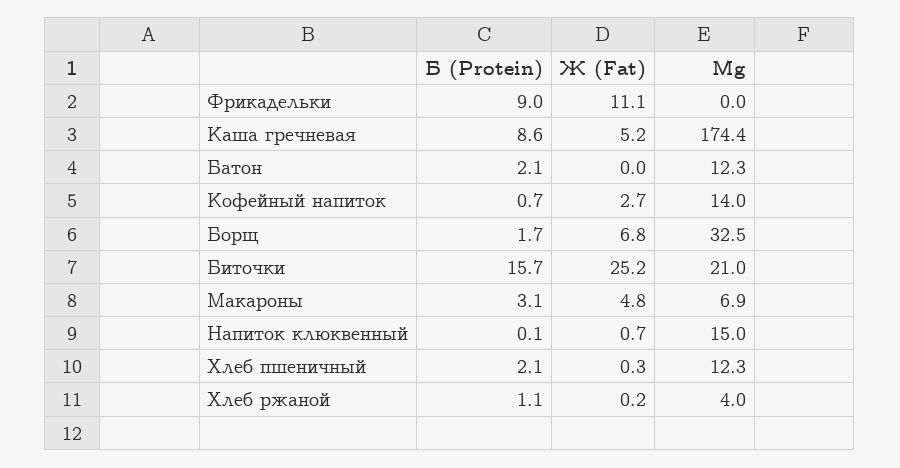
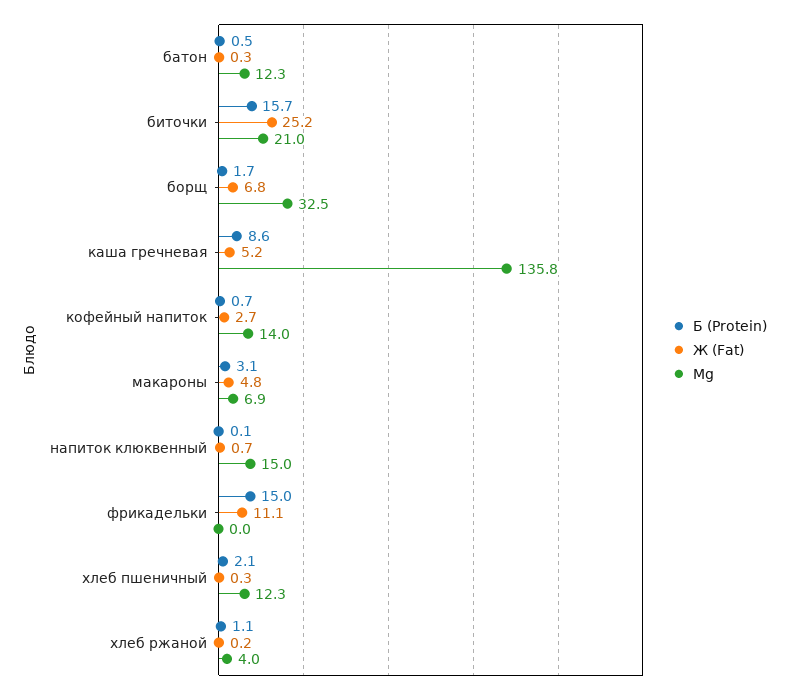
  {
    "Б (Protein)": {
-     "Фрикадельки": 9,
+     "Фрикадельки": 15,
      "Каша гречневая": 8.6,
-     "Батон": 2.1,
+     "Батон": 0.5,
      "Кофейный напиток": 0.7,
      "Борщ": 1.7,
      "Биточки": 15.7,
      "Макароны": 3.1,
      "Напиток клюквенный": 0.1,
      "Хлеб пшеничный": 2.1,
      "Хлеб ржаной": 1.1
    },
    "Ж (Fat)": {
      "Фрикадельки": 11.1,
      "Каша гречневая": 5.2,
-     "Батон": 0,
+     "Батон": 0.3,
      "Кофейный напиток": 2.7,
      "Борщ": 6.8,
      "Биточки": 25.2,
      "Макароны": 4.8,
      "Напиток клюквенный": 0.7,
      "Хлеб пшеничный": 0.3,
      "Хлеб ржаной": 0.2
    },
    "Mg": {
      "Фрикадельки": 0,
-     "Каша гречневая": 174.4,
+     "Каша гречневая": 135.8,
      "Батон": 12.3,
      "Кофейный напиток": 14,
      "Борщ": 32.5,
      "Биточки": 21,
      "Макароны": 6.9,
      "Напиток клюквенный": 15,
      "Хлеб пшеничный": 12.3,
      "Хлеб ржаной": 4
    }
  }

